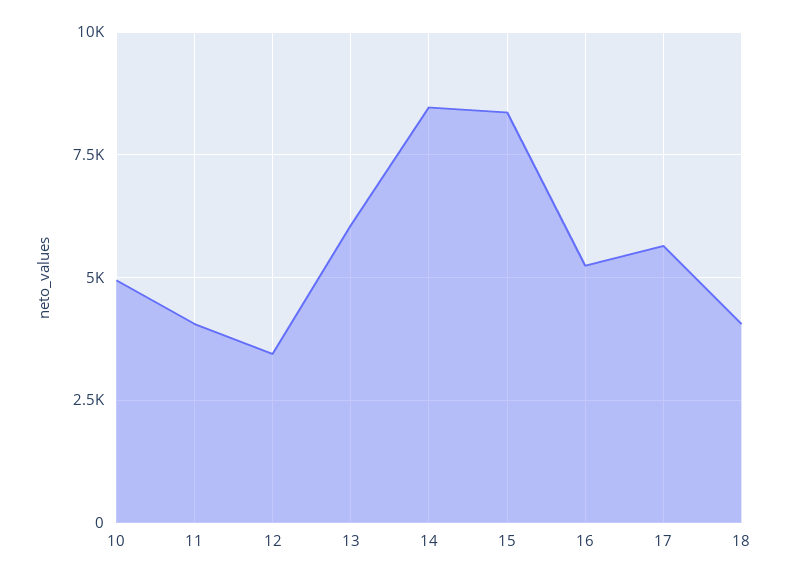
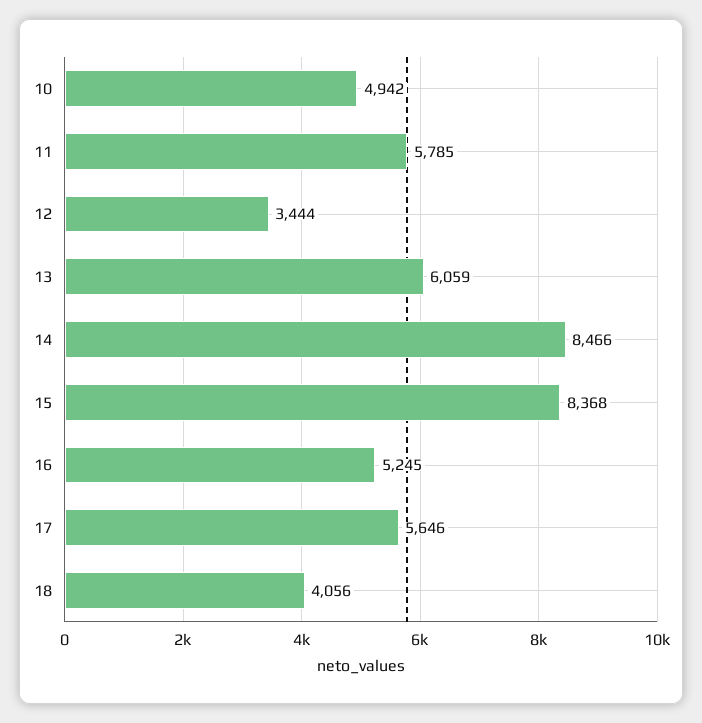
  {
    "10": 4942,
-   "11": 4000,
+   "11": 5785,
    "12": 3444,
    "13": 6059,
    "14": 8466,
    "15": 8368,
    "16": 5245,
    "17": 5646,
    "18": 4056
  }

